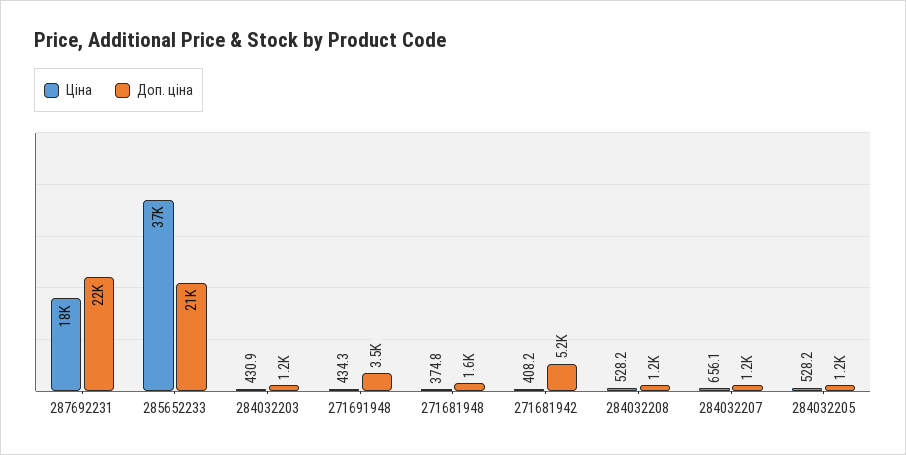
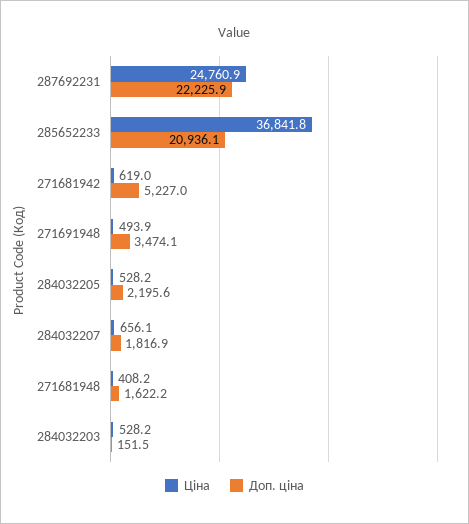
  {
    "Ціна": {
-     "287692231": 18000,
+     "287692231": 24760.9,
      "285652233": 36841.8,
-     "284032203": 430.9,
+     "284032203": 528.2,
-     "271691948": 434.3,
+     "271691948": 493.9,
-     "271681948": 374.8,
+     "271681948": 408.2,
-     "271681942": 408.2,
+     "271681942": 619,
-     "284032208": 528.2,
      "284032207": 656.1,
      "284032205": 528.2
    },
    "Доп. ціна": {
      "287692231": 22225.9,
      "285652233": 20936.1,
-     "284032203": 1200,
+     "284032203": 151.5,
      "271691948": 3474.1,
      "271681948": 1622.2,
      "271681942": 5227,
-     "284032208": 1200,
-     "284032207": 1200,
+     "284032207": 1816.9,
-     "284032205": 1200
+     "284032205": 2195.6
    }
  }

